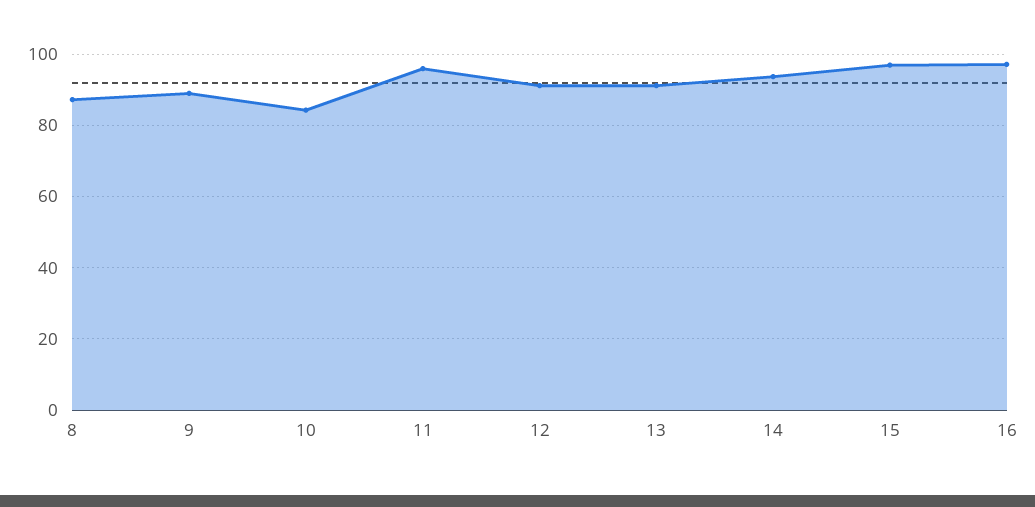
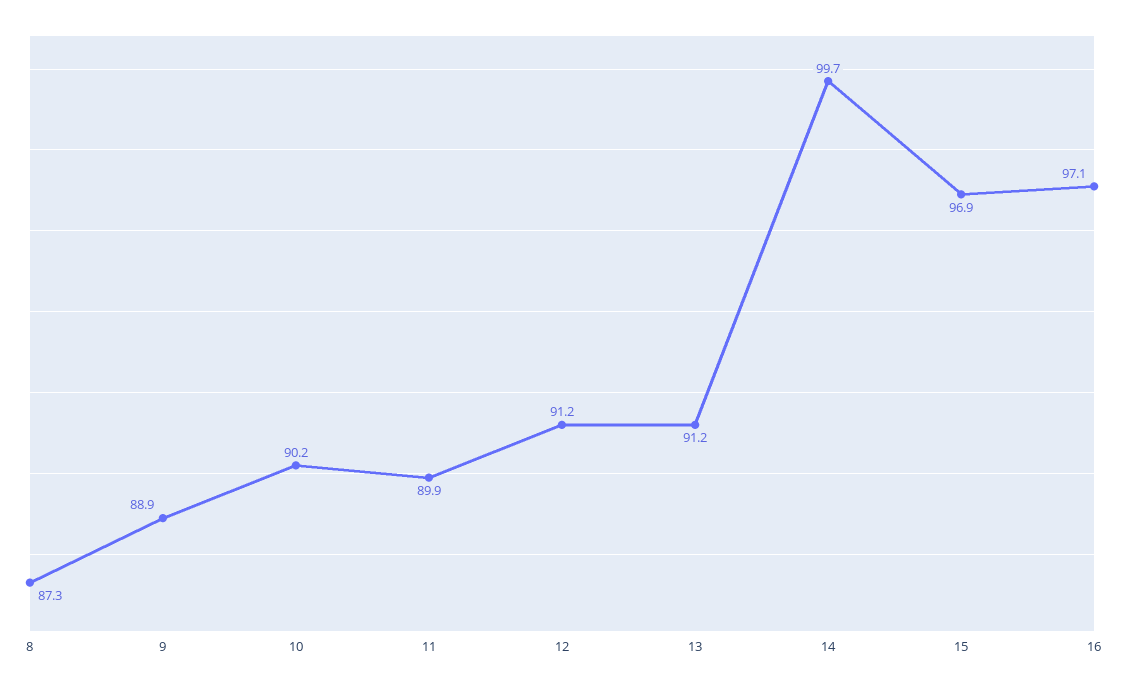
  {
    "8": 87.3,
    "9": 88.9,
-   "10": 84,
+   "10": 90.2,
-   "11": 96,
+   "11": 89.9,
    "12": 91.2,
    "13": 91.2,
-   "14": 94,
+   "14": 99.7,
    "15": 96.9,
    "16": 97.1
  }

